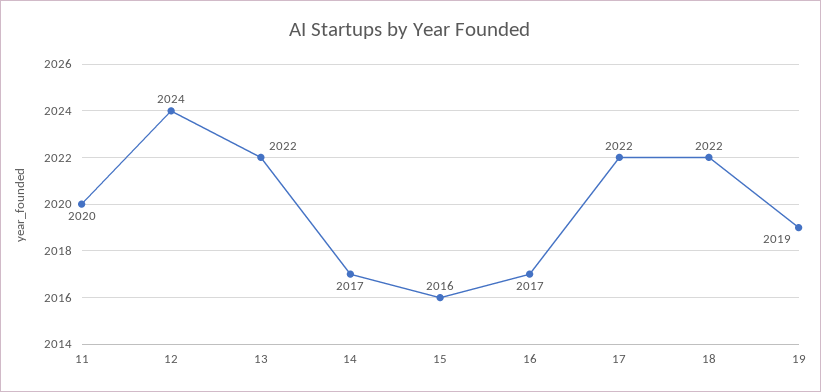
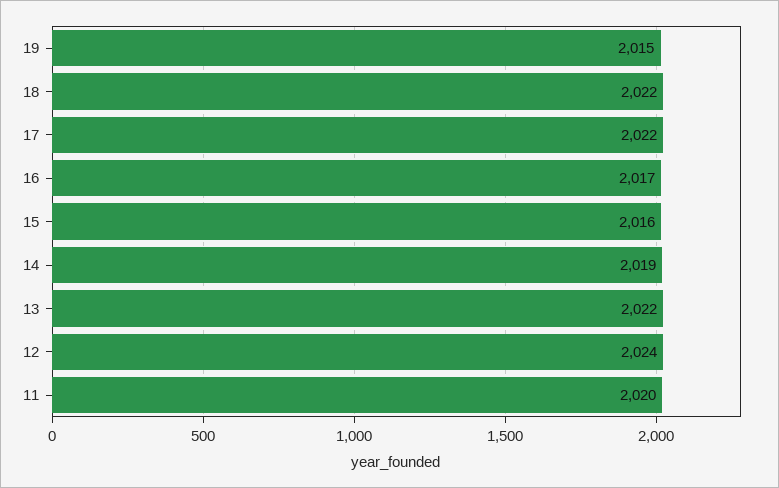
  {
    "11": 2020,
    "12": 2024,
    "13": 2022,
-   "14": 2017,
+   "14": 2019,
    "15": 2016,
    "16": 2017,
    "17": 2022,
    "18": 2022,
-   "19": 2019
+   "19": 2015
  }

